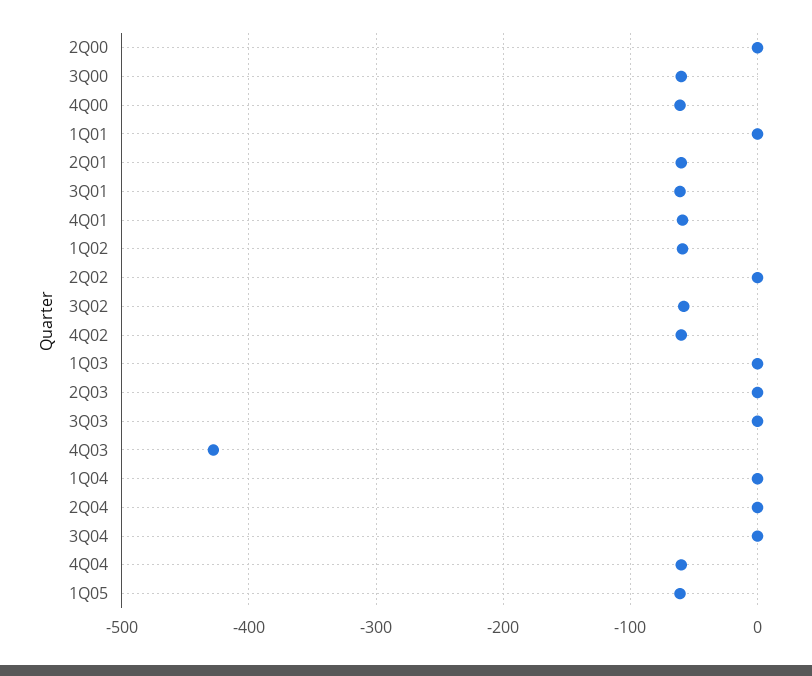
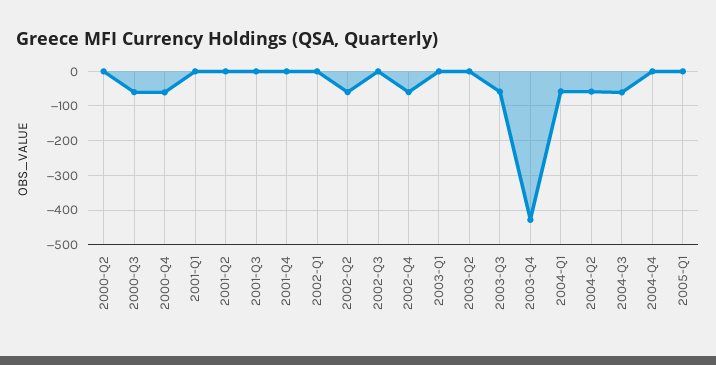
  {
    "2Q00": 0,
    "3Q00": -60,
    "4Q00": -60,
    "1Q01": 0,
-   "2Q01": -60,
+   "2Q01": 0,
-   "3Q01": -60,
+   "3Q01": 0,
-   "4Q01": -60,
+   "4Q01": 0,
-   "1Q02": -60,
+   "1Q02": 0,
-   "2Q02": 0,
+   "2Q02": -60,
-   "3Q02": -60,
+   "3Q02": 0,
    "4Q02": -60,
    "1Q03": 0,
    "2Q03": 0,
-   "3Q03": 0,
+   "3Q03": -60,
    "4Q03": -430,
-   "1Q04": 0,
+   "1Q04": -60,
-   "2Q04": 0,
+   "2Q04": -60,
-   "3Q04": 0,
+   "3Q04": -60,
-   "4Q04": -60,
+   "4Q04": 0,
-   "1Q05": -60
+   "1Q05": 0
  }

